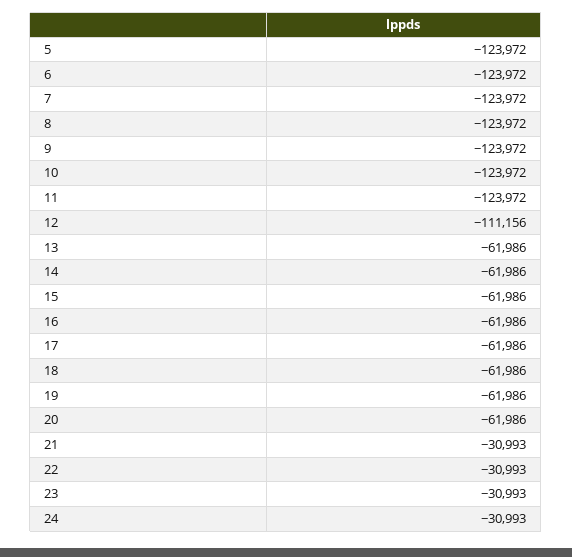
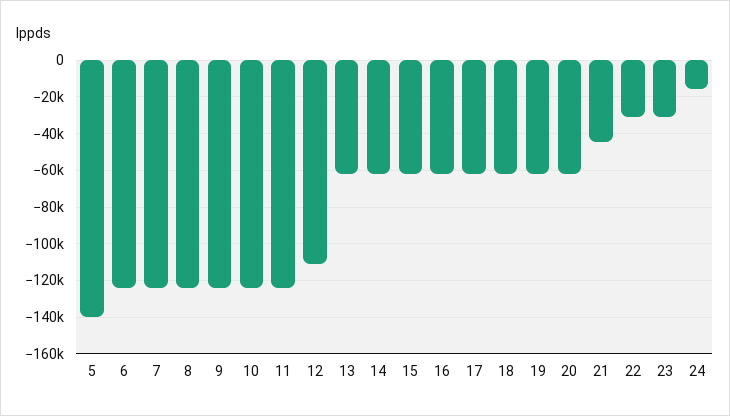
  {
-   "5": -123972,
+   "5": -140000,
    "6": -123972,
    "7": -123972,
    "8": -123972,
    "9": -123972,
    "10": -123972,
    "11": -123972,
    "12": -111156,
    "13": -61986,
    "14": -61986,
    "15": -61986,
    "16": -61986,
    "17": -61986,
    "18": -61986,
    "19": -61986,
    "20": -61986,
-   "21": -30993,
+   "21": -45000,
    "22": -30993,
    "23": -30993,
-   "24": -30993
+   "24": -15000
  }

